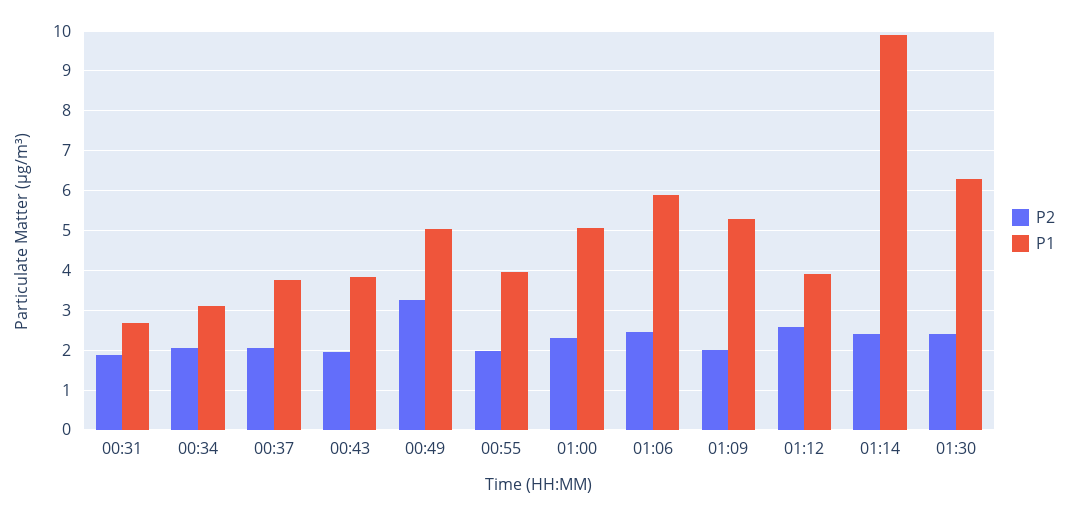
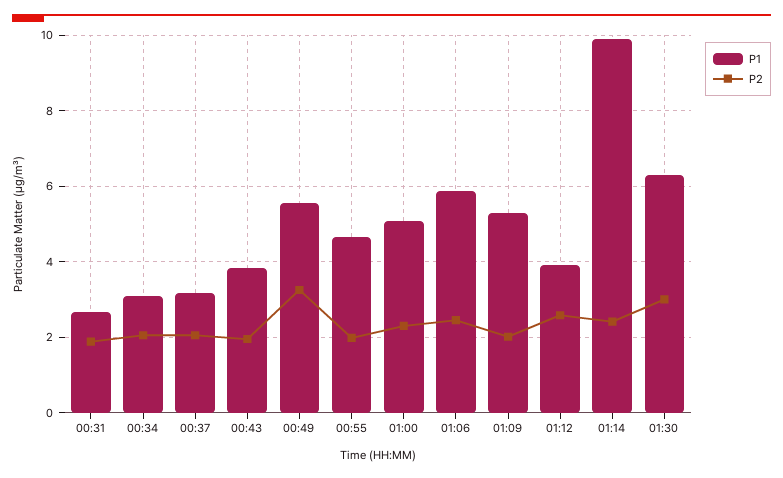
  {
    "P2": {
      "00:31": 1.8,
      "00:34": 2,
      "00:37": 2,
      "00:43": 2,
      "00:49": 3.2,
      "00:55": 2,
      "01:00": 2.4,
      "01:06": 2.4,
      "01:09": 2,
      "01:12": 2.6,
      "01:14": 2.4,
-     "01:30": 2.4
+     "01:30": 3
    },
    "P1": {
      "00:31": 2.6,
      "00:34": 3.2,
-     "00:37": 3.8,
+     "00:37": 3.2,
      "00:43": 3.8,
-     "00:49": 5,
+     "00:49": 5.6,
-     "00:55": 4,
+     "00:55": 4.6,
      "01:00": 5,
      "01:06": 5.8,
      "01:09": 5.4,
      "01:12": 4,
      "01:14": 10,
      "01:30": 6.4
    }
  }

